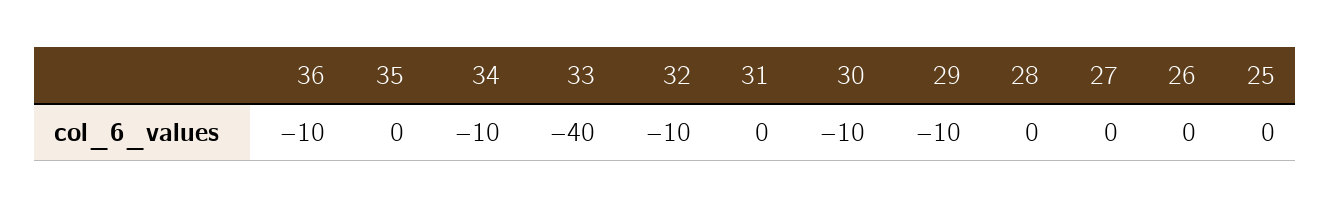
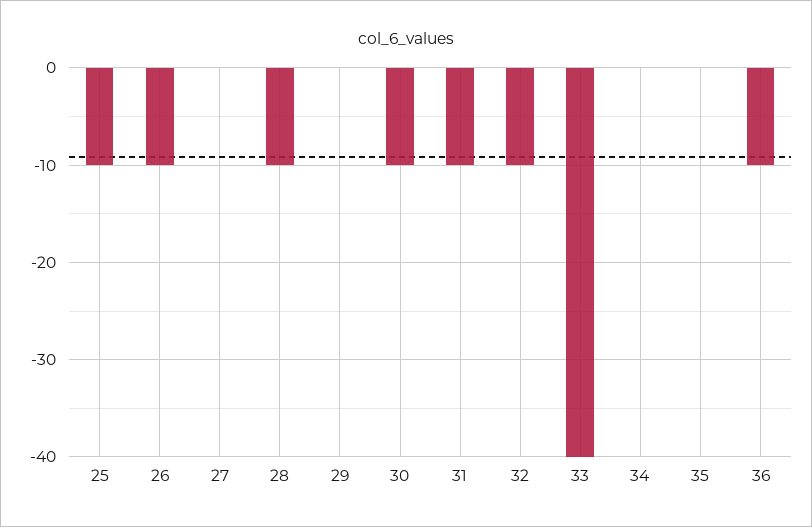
  {
    "36": -10,
    "35": 0,
-   "34": -10,
+   "34": 0,
    "33": -40,
    "32": -10,
-   "31": 0,
+   "31": -10,
    "30": -10,
-   "29": -10,
+   "29": 0,
-   "28": 0,
+   "28": -10,
    "27": 0,
-   "26": 0,
+   "26": -10,
-   "25": 0
+   "25": -10
  }

